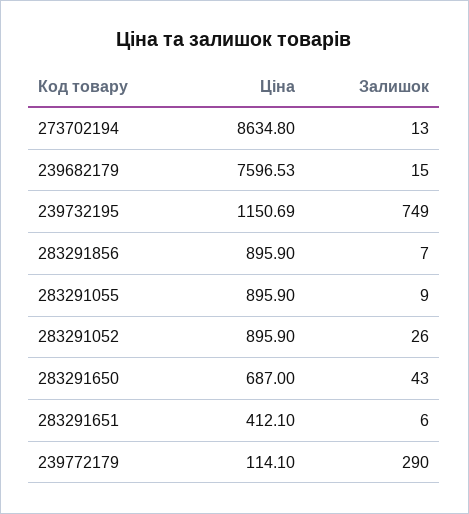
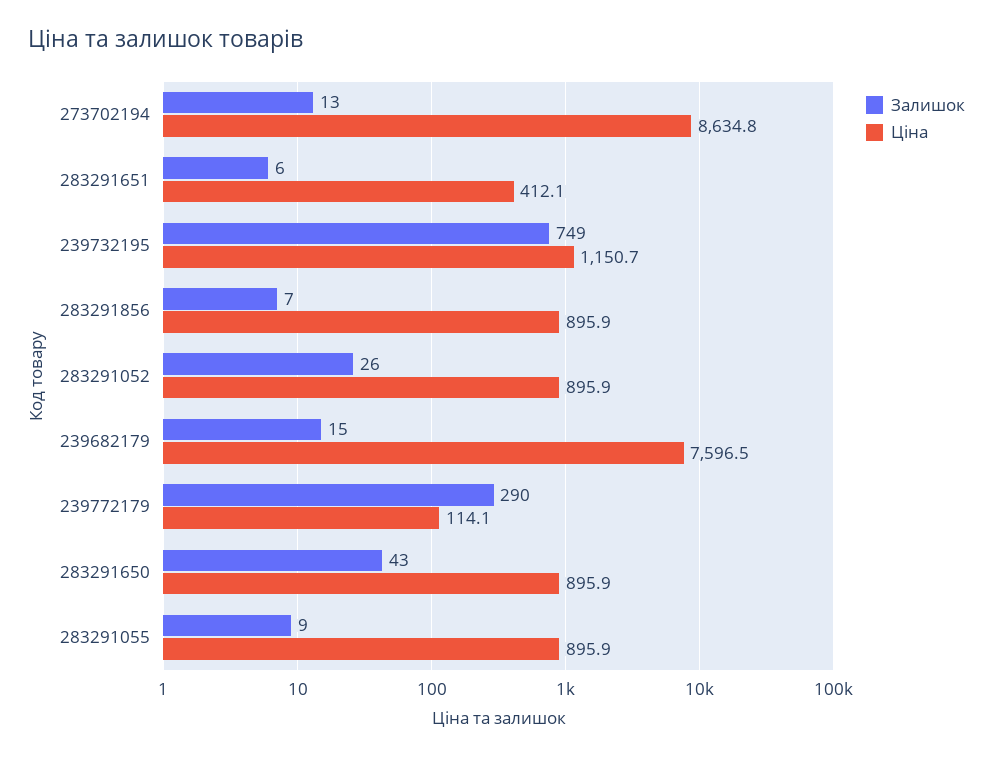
  {
    "Ціна": {
      "273702194": 8634.8,
      "239682179": 7596.53,
      "239732195": 1150.69,
      "283291856": 895.9,
      "283291055": 895.9,
      "283291052": 895.9,
-     "283291650": 687,
+     "283291650": 895.9,
      "283291651": 412.1,
      "239772179": 114.1
    },
    "Залишок": {
      "273702194": 13,
      "239682179": 15,
      "239732195": 749,
      "283291856": 7,
      "283291055": 9,
      "283291052": 26,
      "283291650": 43,
      "283291651": 6,
      "239772179": 290
    }
  }

